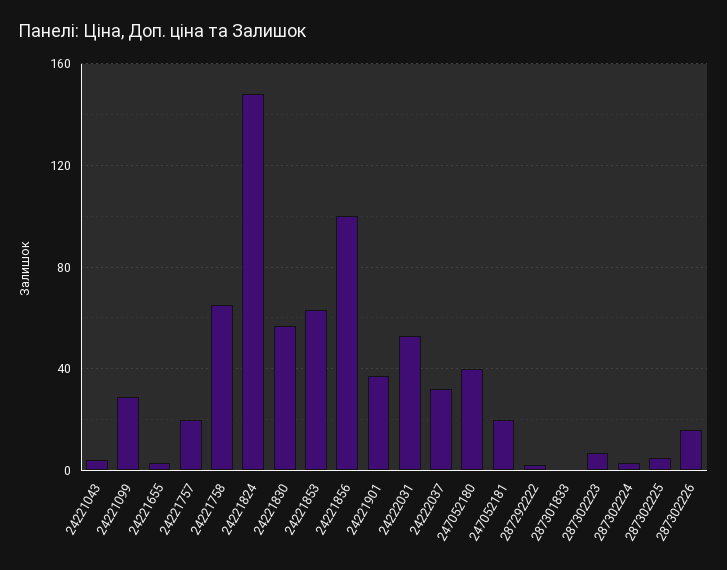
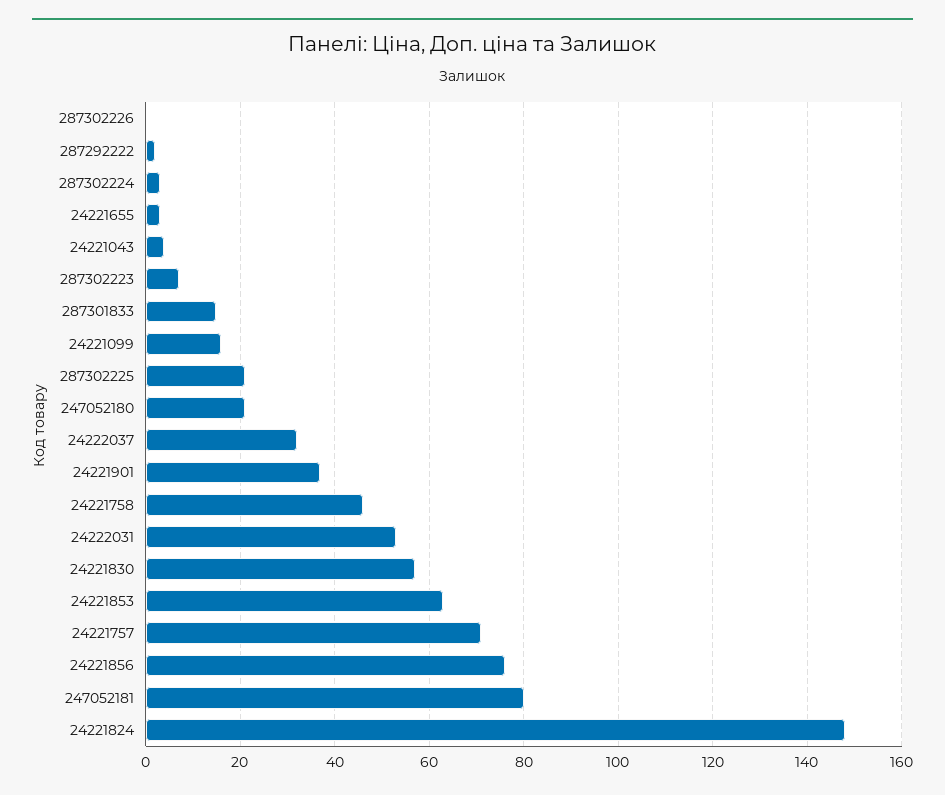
  {
    "24221043": 5,
-   "24221099": 30,
+   "24221099": 15,
    "24221655": 5,
-   "24221757": 20,
+   "24221757": 70,
-   "24221758": 65,
+   "24221758": 45,
    "24221824": 150,
    "24221830": 55,
    "24221853": 65,
-   "24221856": 100,
+   "24221856": 75,
    "24221901": 35,
    "24222031": 55,
    "24222037": 30,
-   "247052180": 40,
+   "247052180": 20,
-   "247052181": 20,
+   "247052181": 80,
    "287292222": 0,
-   "287301833": 0,
+   "287301833": 15,
    "287302223": 5,
    "287302224": 5,
-   "287302225": 5,
+   "287302225": 20,
-   "287302226": 15
+   "287302226": 0
  }

